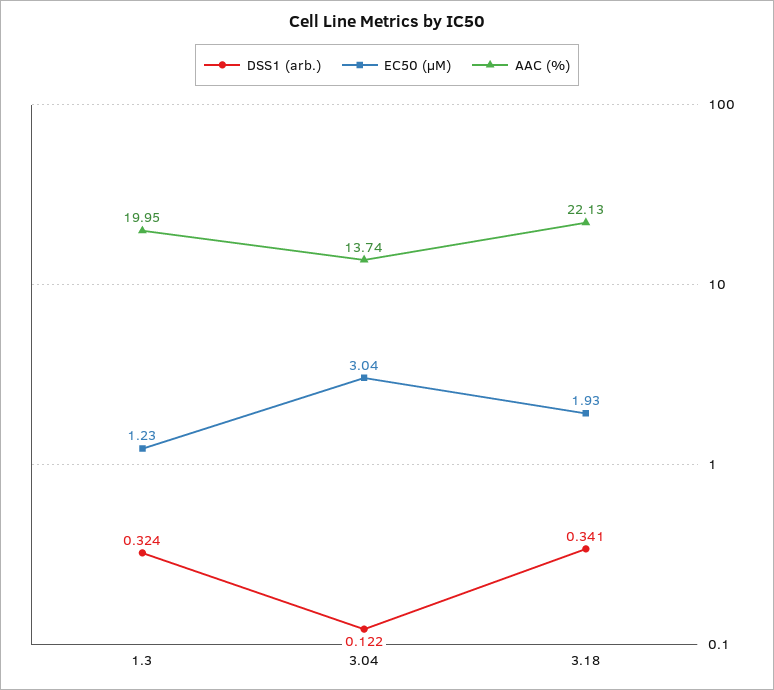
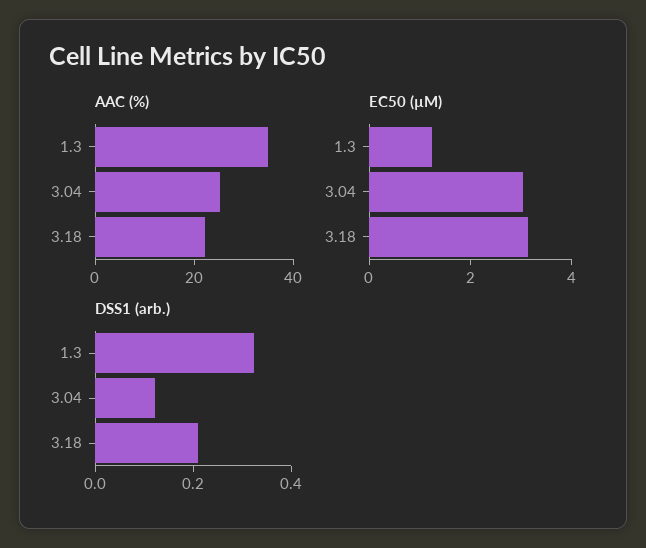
  {
    "DSS1 (arb.)": {
      "1.3": 0.324,
      "3.04": 0.122,
-     "3.18": 0.341
+     "3.18": 0.2
    },
    "EC50 (µM)": {
      "1.3": 1.23,
      "3.04": 3.04,
-     "3.18": 1.93
+     "3.18": 3
    },
    "AAC (%)": {
-     "1.3": 19.95,
+     "1.3": 35,
-     "3.04": 13.74,
+     "3.04": 25,
      "3.18": 22.13
    }
  }

